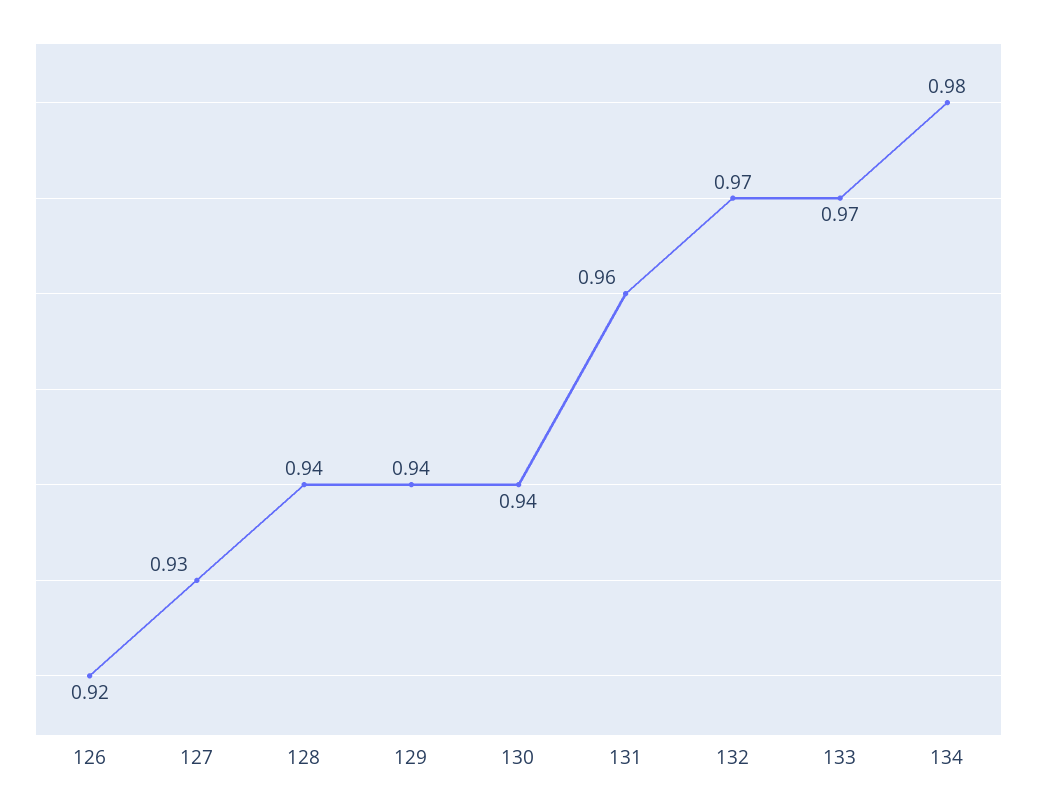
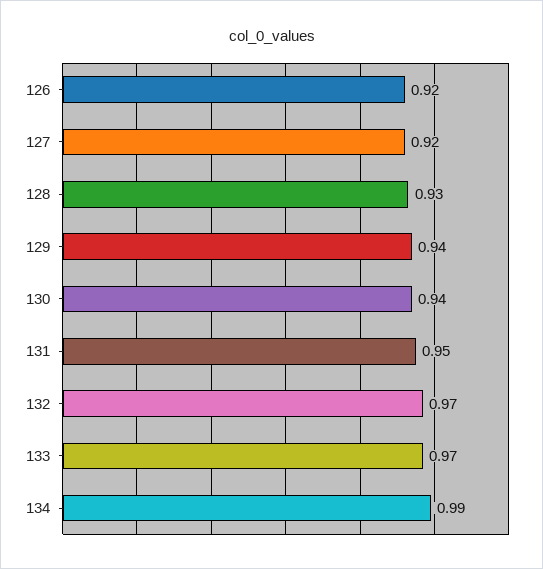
  {
    "126": 0.92,
-   "127": 0.93,
+   "127": 0.92,
-   "128": 0.94,
+   "128": 0.93,
    "129": 0.94,
    "130": 0.94,
-   "131": 0.96,
+   "131": 0.95,
    "132": 0.97,
    "133": 0.97,
-   "134": 0.98
+   "134": 0.99
  }

